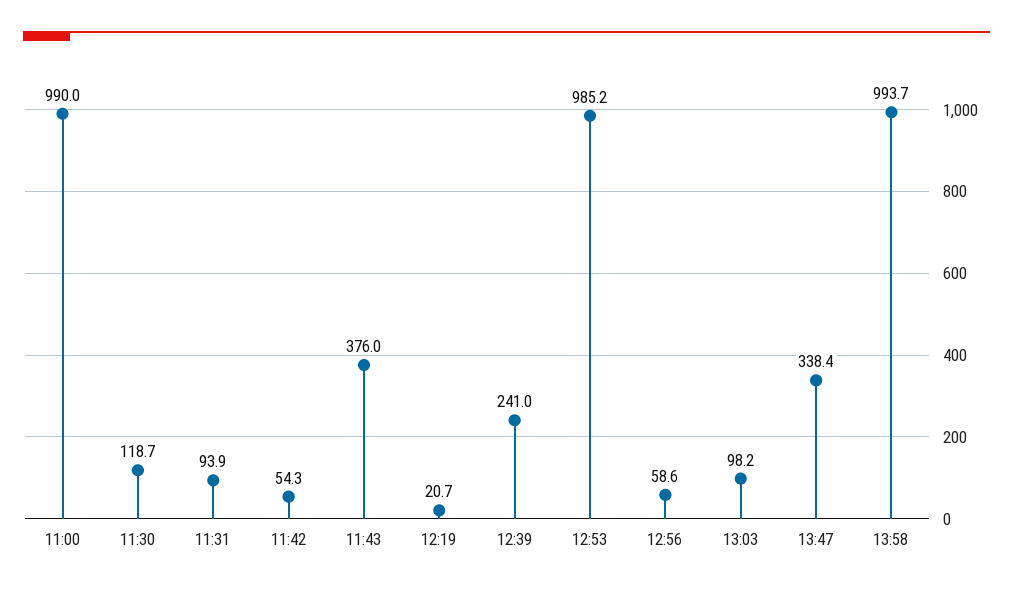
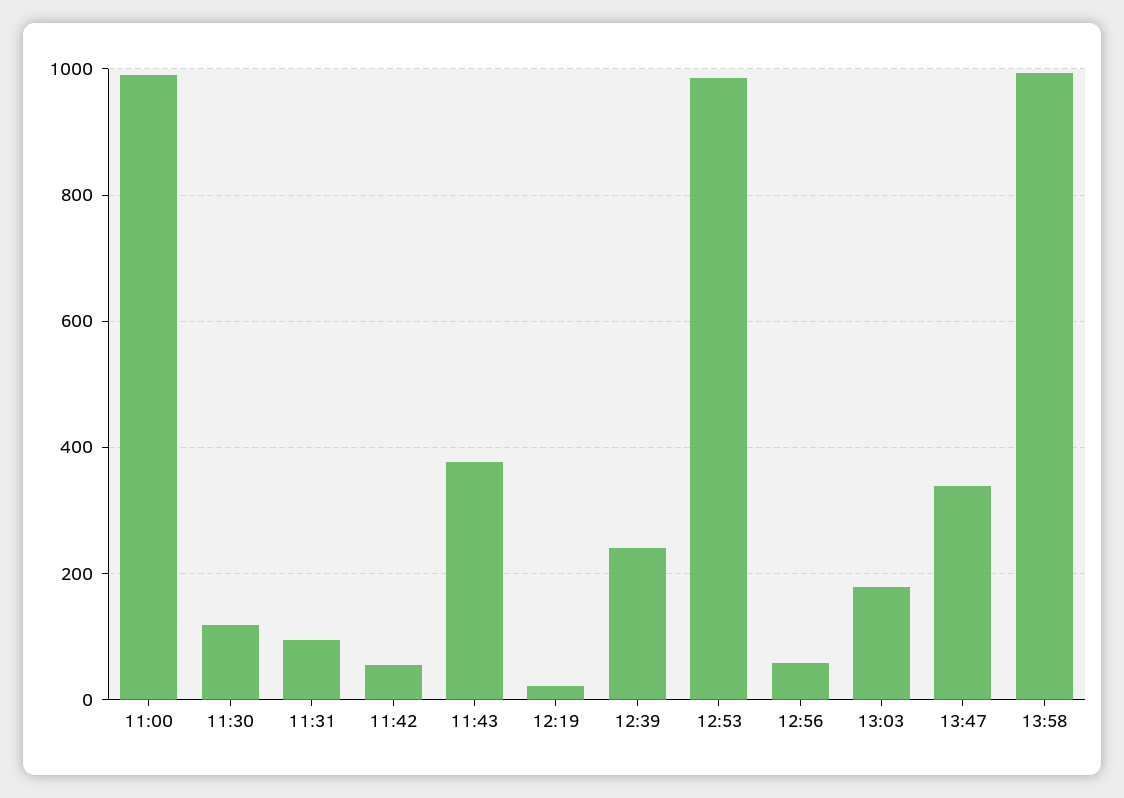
  {
    "11:00": 990,
    "11:30": 118.7,
    "11:31": 93.9,
    "11:42": 54.3,
    "11:43": 376,
    "12:19": 20.7,
    "12:39": 241,
    "12:53": 985.2,
    "12:56": 58.6,
-   "13:03": 98.2,
+   "13:03": 180,
    "13:47": 338.4,
    "13:58": 993.7
  }

